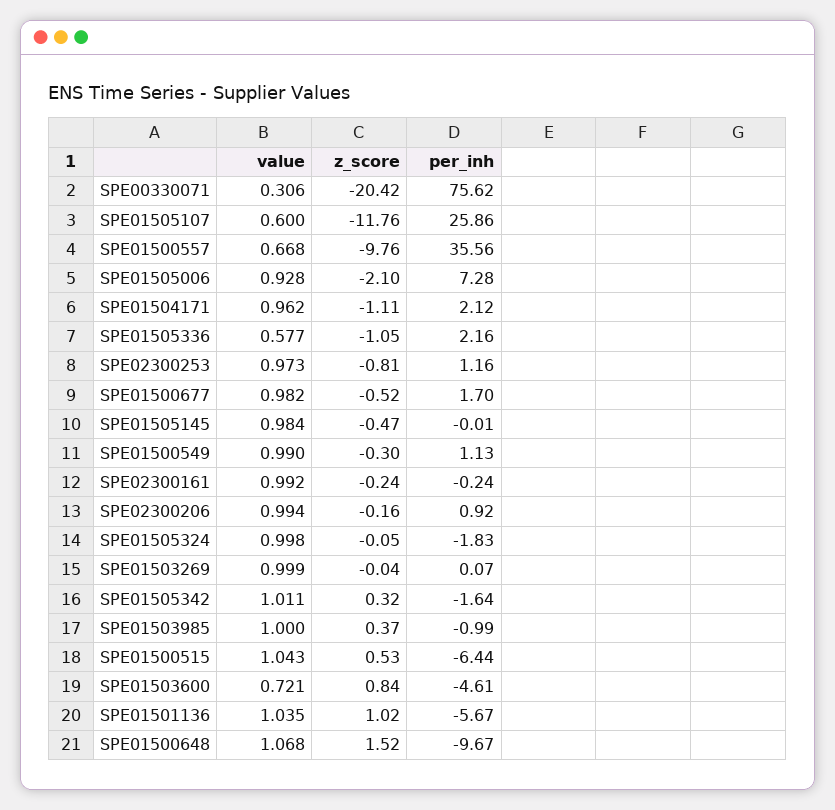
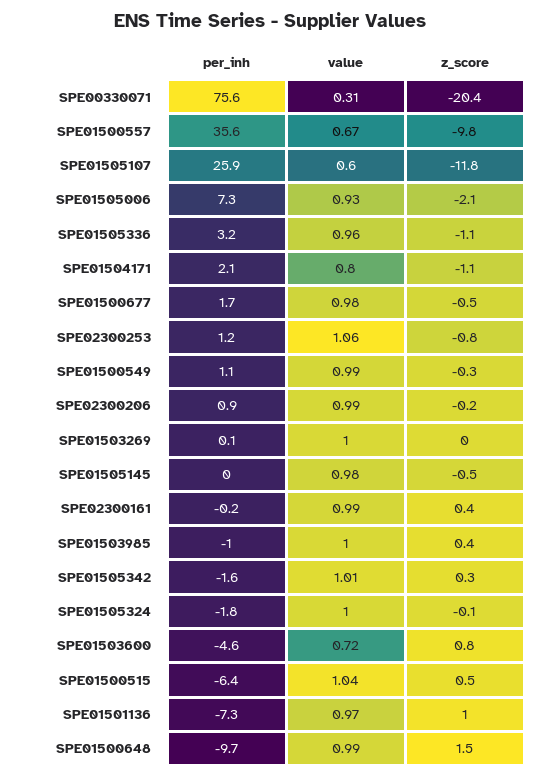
  {
    "value": {
      "SPE00330071": 0.306,
      "SPE01505107": 0.6,
      "SPE01500557": 0.668,
      "SPE01505006": 0.928,
-     "SPE01504171": 0.962,
+     "SPE01504171": 0.8,
-     "SPE01505336": 0.577,
+     "SPE01505336": 0.96,
-     "SPE02300253": 0.973,
+     "SPE02300253": 1.06,
      "SPE01500677": 0.982,
      "SPE01505145": 0.984,
      "SPE01500549": 0.99,
      "SPE02300161": 0.992,
      "SPE02300206": 0.994,
      "SPE01505324": 0.998,
      "SPE01503269": 0.999,
      "SPE01505342": 1.011,
      "SPE01503985": 1,
      "SPE01500515": 1.043,
      "SPE01503600": 0.721,
-     "SPE01501136": 1.035,
+     "SPE01501136": 0.97,
-     "SPE01500648": 1.068
+     "SPE01500648": 0.99
    },
    "z_score": {
      "SPE00330071": -20.42,
      "SPE01505107": -11.76,
      "SPE01500557": -9.76,
      "SPE01505006": -2.1,
      "SPE01504171": -1.11,
      "SPE01505336": -1.05,
      "SPE02300253": -0.81,
      "SPE01500677": -0.52,
      "SPE01505145": -0.47,
      "SPE01500549": -0.3,
-     "SPE02300161": -0.24,
+     "SPE02300161": 0.4,
      "SPE02300206": -0.16,
      "SPE01505324": -0.05,
      "SPE01503269": -0.04,
      "SPE01505342": 0.32,
      "SPE01503985": 0.37,
      "SPE01500515": 0.53,
      "SPE01503600": 0.84,
      "SPE01501136": 1.02,
      "SPE01500648": 1.52
    },
    "per_inh": {
      "SPE00330071": 75.62,
      "SPE01505107": 25.86,
      "SPE01500557": 35.56,
      "SPE01505006": 7.28,
      "SPE01504171": 2.12,
-     "SPE01505336": 2.16,
+     "SPE01505336": 3.2,
      "SPE02300253": 1.16,
      "SPE01500677": 1.7,
      "SPE01505145": -0.01,
      "SPE01500549": 1.13,
      "SPE02300161": -0.24,
      "SPE02300206": 0.92,
      "SPE01505324": -1.83,
      "SPE01503269": 0.07,
      "SPE01505342": -1.64,
      "SPE01503985": -0.99,
      "SPE01500515": -6.44,
      "SPE01503600": -4.61,
-     "SPE01501136": -5.67,
+     "SPE01501136": -7.3,
      "SPE01500648": -9.67
    }
  }

